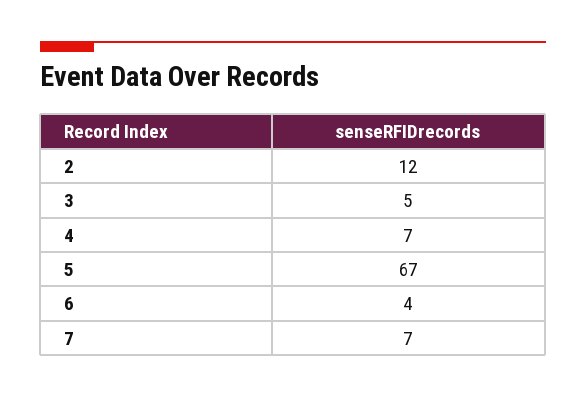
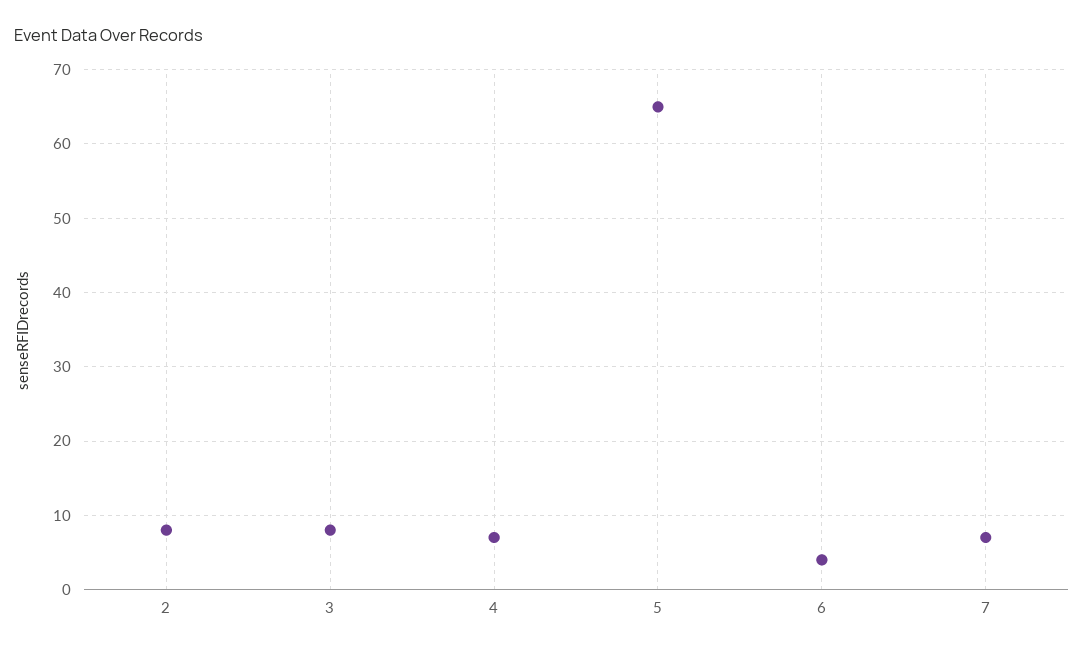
  {
-   "2": 12,
+   "2": 8,
-   "3": 5,
+   "3": 8,
    "4": 7,
-   "5": 67,
+   "5": 65,
    "6": 4,
    "7": 7
  }

